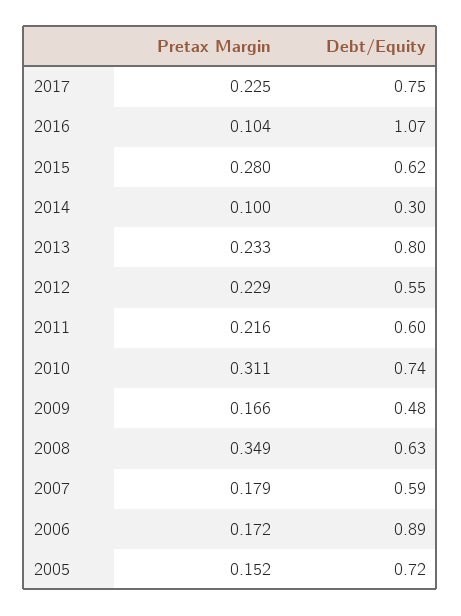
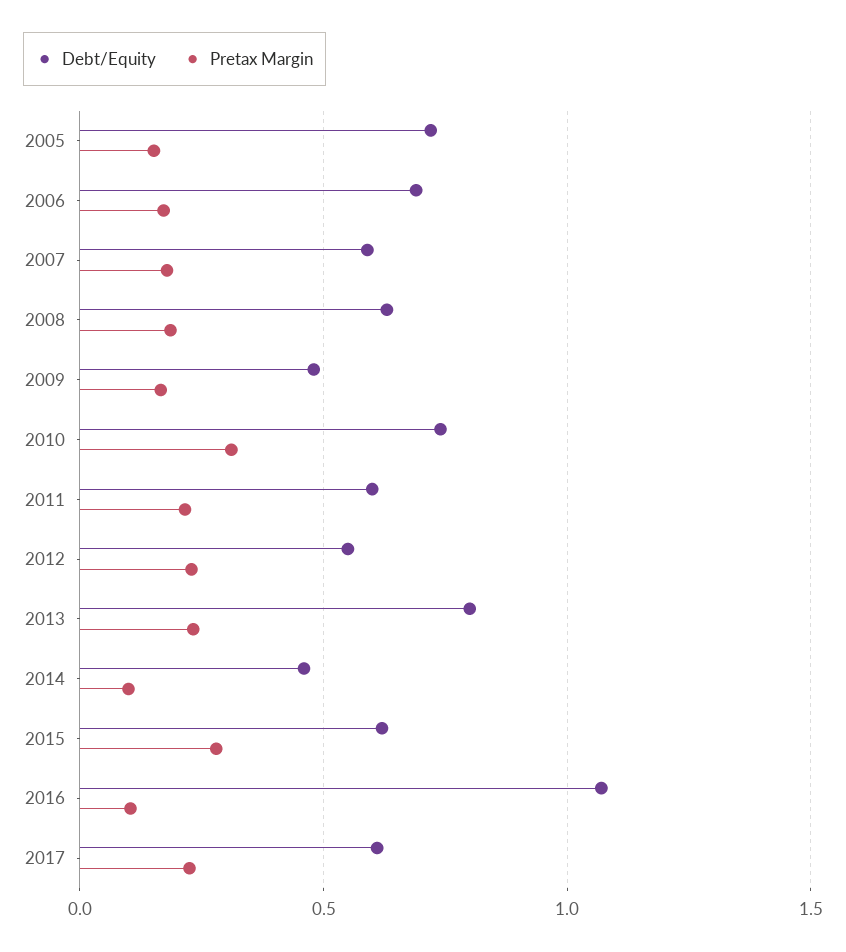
  {
    "Pretax Margin": {
      "2017": 0.225,
      "2016": 0.104,
      "2015": 0.28,
      "2014": 0.1,
      "2013": 0.233,
      "2012": 0.229,
      "2011": 0.216,
      "2010": 0.311,
      "2009": 0.166,
-     "2008": 0.349,
+     "2008": 0.2,
      "2007": 0.179,
      "2006": 0.172,
      "2005": 0.152
    },
    "Debt/Equity": {
-     "2017": 0.75,
+     "2017": 0.6,
      "2016": 1.07,
      "2015": 0.62,
-     "2014": 0.3,
+     "2014": 0.45,
      "2013": 0.8,
      "2012": 0.55,
      "2011": 0.6,
      "2010": 0.74,
      "2009": 0.48,
      "2008": 0.63,
      "2007": 0.59,
-     "2006": 0.89,
+     "2006": 0.7,
      "2005": 0.72
    }
  }

